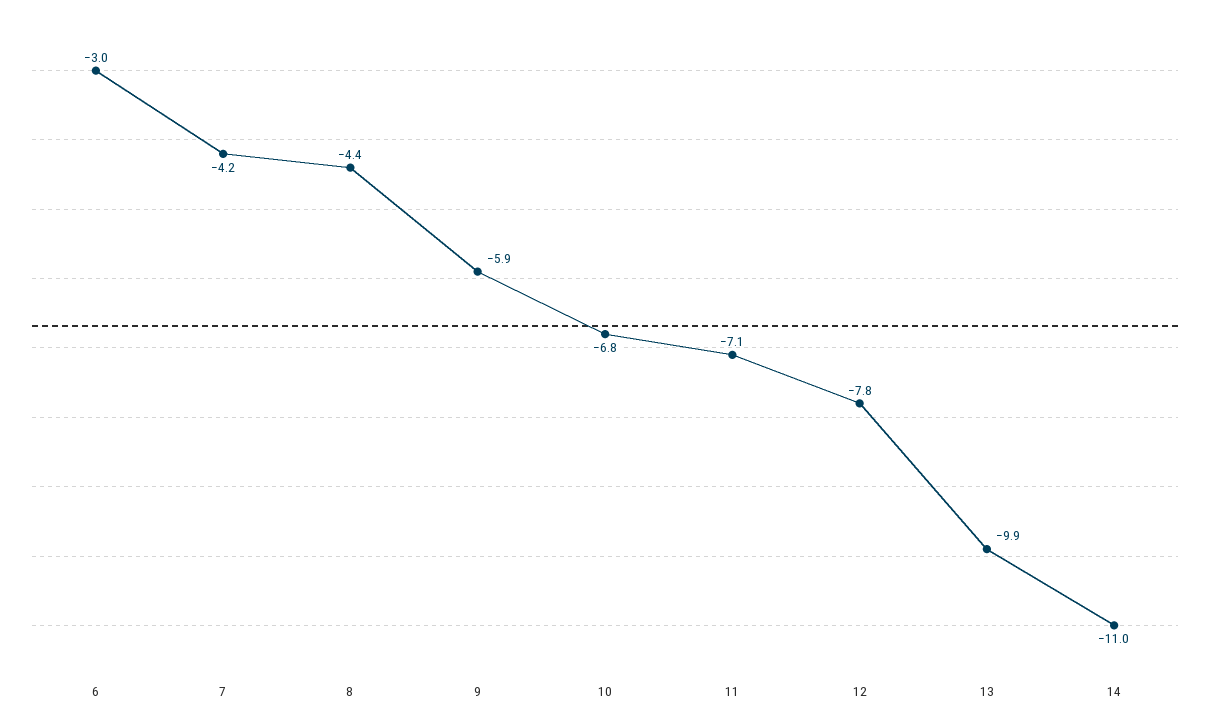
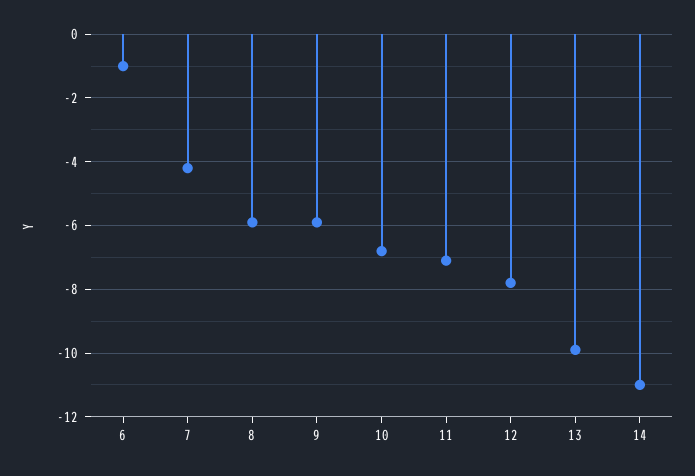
  {
-   "6": -3,
+   "6": -1,
    "7": -4.2,
-   "8": -4.4,
+   "8": -6,
    "9": -5.9,
    "10": -6.8,
    "11": -7.1,
    "12": -7.8,
    "13": -9.9,
    "14": -11
  }

